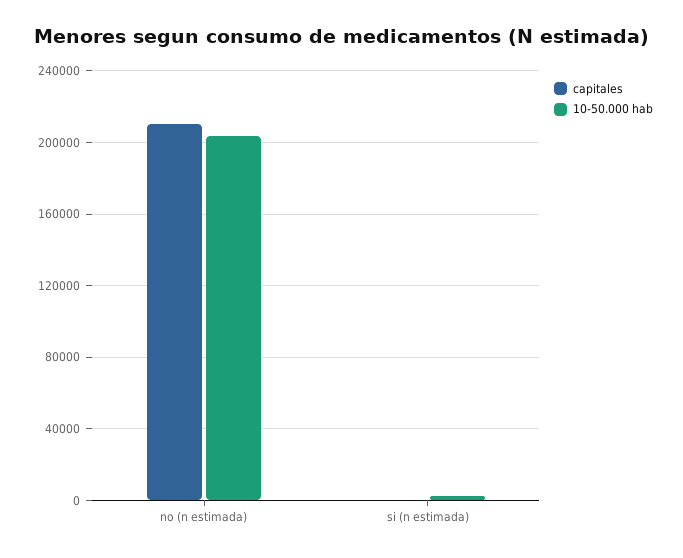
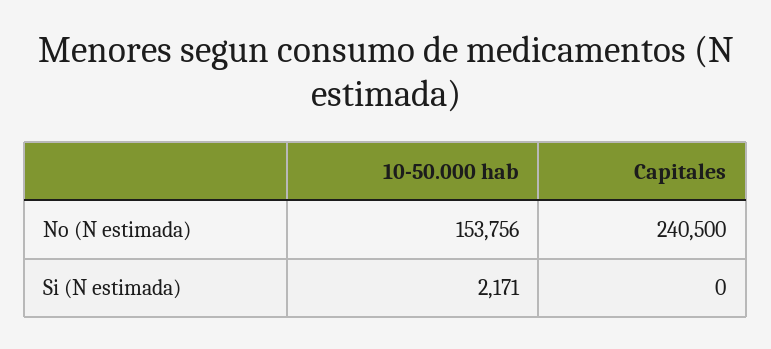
  {
    "capitales": {
-     "no (n estimada)": 210000,
+     "no (n estimada)": 240500,
      "si (n estimada)": 0
    },
    "10-50.000 hab": {
-     "no (n estimada)": 205000,
+     "no (n estimada)": 153756,
      "si (n estimada)": 2171
    }
  }

